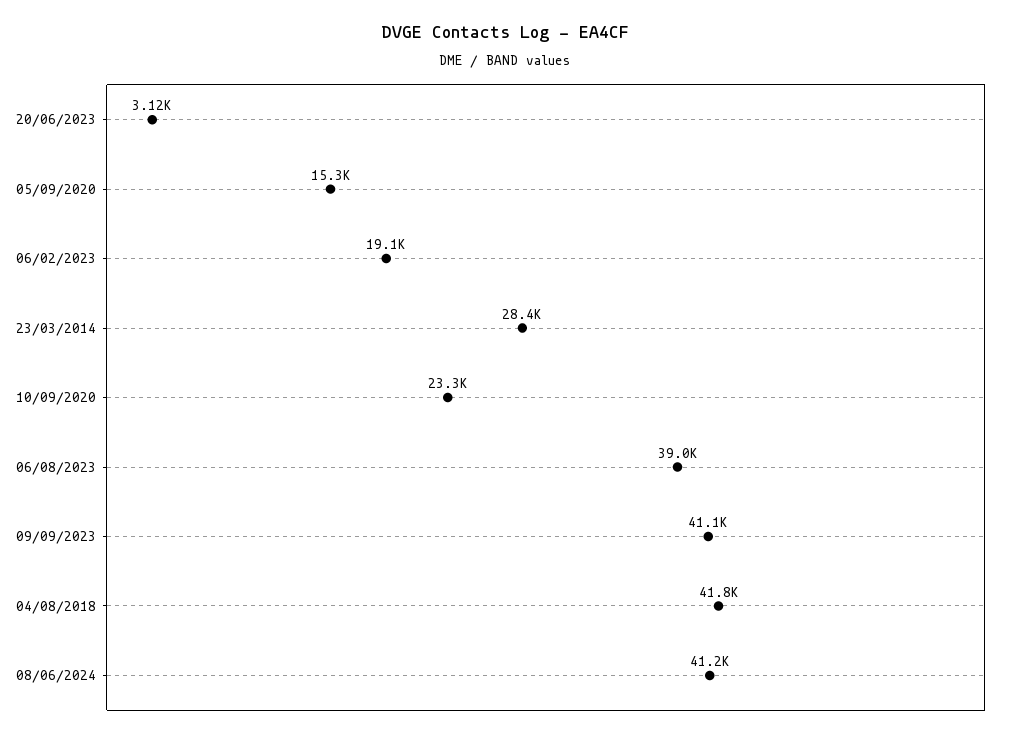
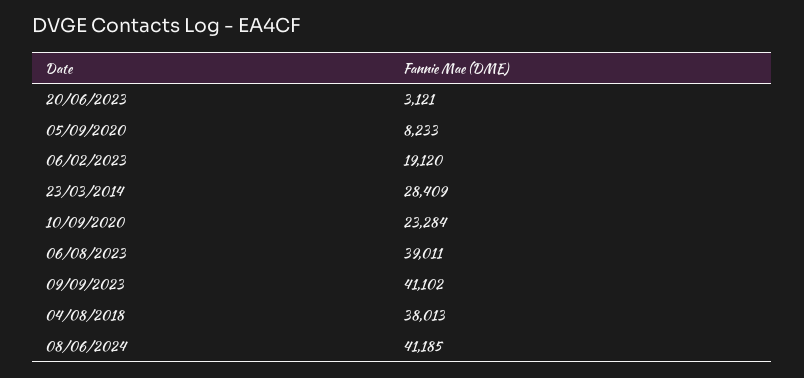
  {
    "20/06/2023": 3121,
-   "05/09/2020": 15300,
+   "05/09/2020": 8233,
    "06/02/2023": 19120,
    "23/03/2014": 28409,
    "10/09/2020": 23284,
    "06/08/2023": 39011,
    "09/09/2023": 41102,
-   "04/08/2018": 41800,
+   "04/08/2018": 38013,
    "08/06/2024": 41185
  }

